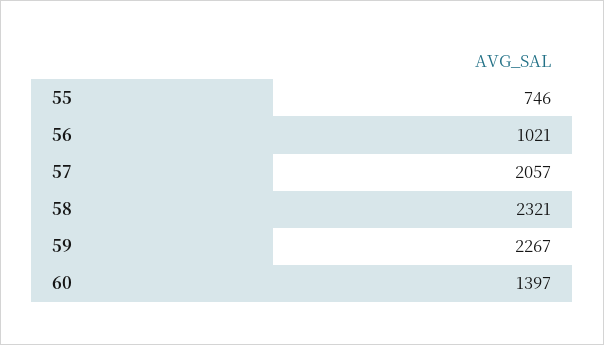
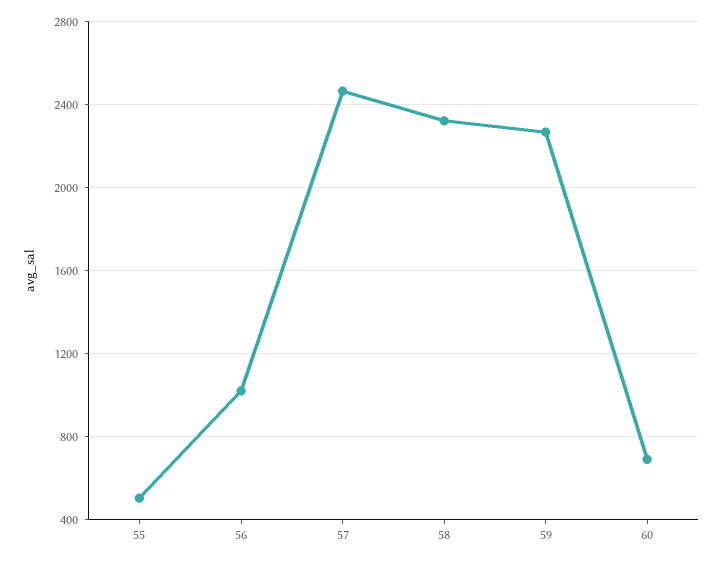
  {
-   "55": 746,
+   "55": 500,
    "56": 1021,
-   "57": 2057,
+   "57": 2450,
    "58": 2321,
    "59": 2267,
-   "60": 1397
+   "60": 700
  }

